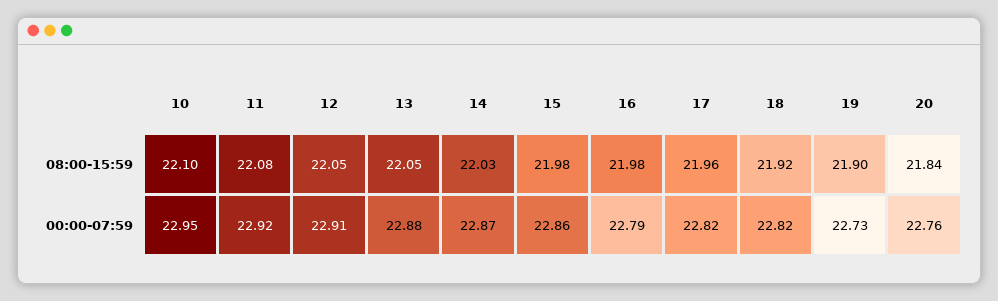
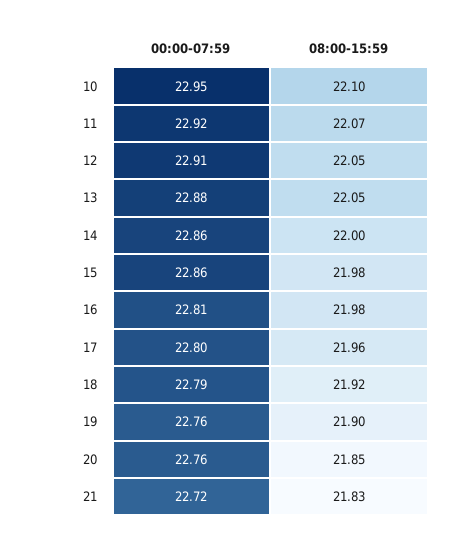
  {
    "10": {
      "08:00-15:59": 22.1,
      "00:00-07:59": 22.95
    },
    "11": {
-     "08:00-15:59": 22.08,
+     "08:00-15:59": 22.07,
      "00:00-07:59": 22.92
    },
    "12": {
      "08:00-15:59": 22.05,
      "00:00-07:59": 22.91
    },
    "13": {
      "08:00-15:59": 22.05,
      "00:00-07:59": 22.88
    },
    "14": {
-     "08:00-15:59": 22.03,
+     "08:00-15:59": 22,
-     "00:00-07:59": 22.87
+     "00:00-07:59": 22.86
    },
    "15": {
      "08:00-15:59": 21.98,
      "00:00-07:59": 22.86
    },
    "16": {
      "08:00-15:59": 21.98,
-     "00:00-07:59": 22.79
+     "00:00-07:59": 22.81
    },
    "17": {
      "08:00-15:59": 21.96,
-     "00:00-07:59": 22.82
+     "00:00-07:59": 22.8
    },
    "18": {
      "08:00-15:59": 21.92,
-     "00:00-07:59": 22.82
+     "00:00-07:59": 22.79
    },
    "19": {
      "08:00-15:59": 21.9,
-     "00:00-07:59": 22.73
+     "00:00-07:59": 22.76
    },
    "20": {
-     "08:00-15:59": 21.84,
+     "08:00-15:59": 21.85,
      "00:00-07:59": 22.76
-   }
+   },
+   "21": {
+     "00:00-07:59": 22.72,
+     "08:00-15:59": 21.83
+   }
  }

